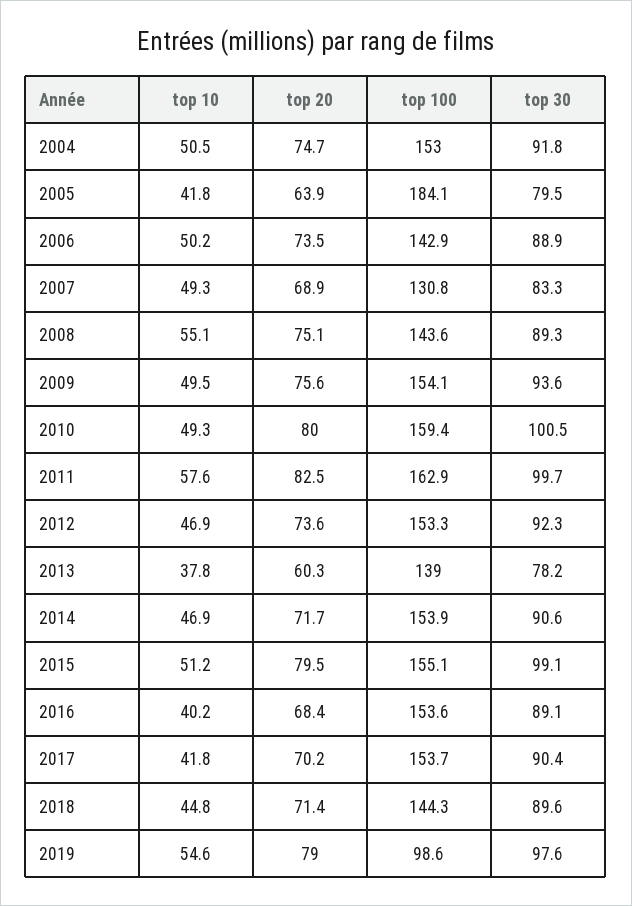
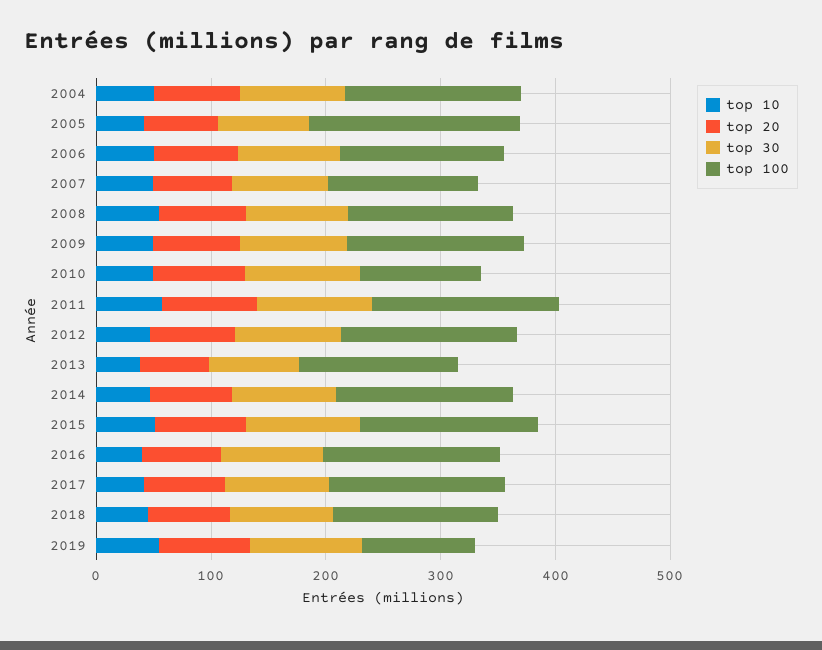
  {
    "top 10": {
      "2004": 50.5,
      "2005": 41.8,
      "2006": 50.2,
      "2007": 49.3,
      "2008": 55.1,
      "2009": 49.5,
      "2010": 49.3,
      "2011": 57.6,
      "2012": 46.9,
      "2013": 37.8,
      "2014": 46.9,
      "2015": 51.2,
      "2016": 40.2,
      "2017": 41.8,
      "2018": 44.8,
      "2019": 54.6
    },
    "top 20": {
      "2004": 74.7,
      "2005": 63.9,
      "2006": 73.5,
      "2007": 68.9,
      "2008": 75.1,
      "2009": 75.6,
      "2010": 80,
      "2011": 82.5,
      "2012": 73.6,
      "2013": 60.3,
      "2014": 71.7,
      "2015": 79.5,
      "2016": 68.4,
      "2017": 70.2,
      "2018": 71.4,
      "2019": 79
    },
    "top 100": {
      "2004": 153,
      "2005": 184.1,
      "2006": 142.9,
      "2007": 130.8,
      "2008": 143.6,
      "2009": 154.1,
-     "2010": 159.4,
+     "2010": 100,
      "2011": 162.9,
      "2012": 153.3,
      "2013": 139,
      "2014": 153.9,
      "2015": 155.1,
      "2016": 153.6,
      "2017": 153.7,
      "2018": 144.3,
      "2019": 98.6
    },
    "top 30": {
      "2004": 91.8,
      "2005": 79.5,
      "2006": 88.9,
      "2007": 83.3,
      "2008": 89.3,
      "2009": 93.6,
      "2010": 100.5,
      "2011": 99.7,
      "2012": 92.3,
      "2013": 78.2,
      "2014": 90.6,
      "2015": 99.1,
      "2016": 89.1,
      "2017": 90.4,
      "2018": 89.6,
      "2019": 97.6
    }
  }

